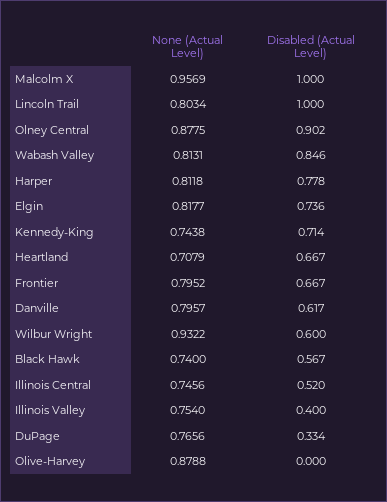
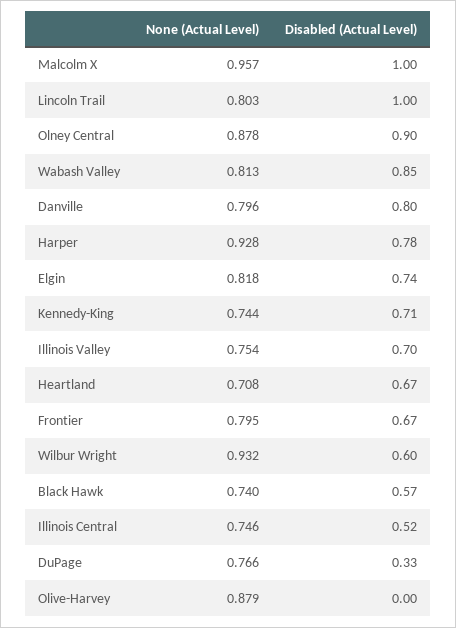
  {
    "None (Actual Level)": {
      "Malcolm X": 0.9569,
      "Lincoln Trail": 0.8034,
      "Olney Central": 0.8775,
      "Wabash Valley": 0.8131,
-     "Harper": 0.8118,
+     "Harper": 0.928,
      "Elgin": 0.8177,
      "Kennedy-King": 0.7438,
      "Heartland": 0.7079,
      "Frontier": 0.7952,
      "Danville": 0.7957,
      "Wilbur Wright": 0.9322,
      "Black Hawk": 0.74,
      "Illinois Central": 0.7456,
      "Illinois Valley": 0.754,
      "DuPage": 0.7656,
      "Olive-Harvey": 0.8788
    },
    "Disabled (Actual Level)": {
      "Malcolm X": 1,
      "Lincoln Trail": 1,
      "Olney Central": 0.902,
      "Wabash Valley": 0.846,
      "Harper": 0.778,
      "Elgin": 0.736,
      "Kennedy-King": 0.714,
      "Heartland": 0.667,
      "Frontier": 0.667,
-     "Danville": 0.617,
+     "Danville": 0.8,
      "Wilbur Wright": 0.6,
      "Black Hawk": 0.567,
      "Illinois Central": 0.52,
-     "Illinois Valley": 0.4,
+     "Illinois Valley": 0.7,
      "DuPage": 0.334,
      "Olive-Harvey": 0
    }
  }

